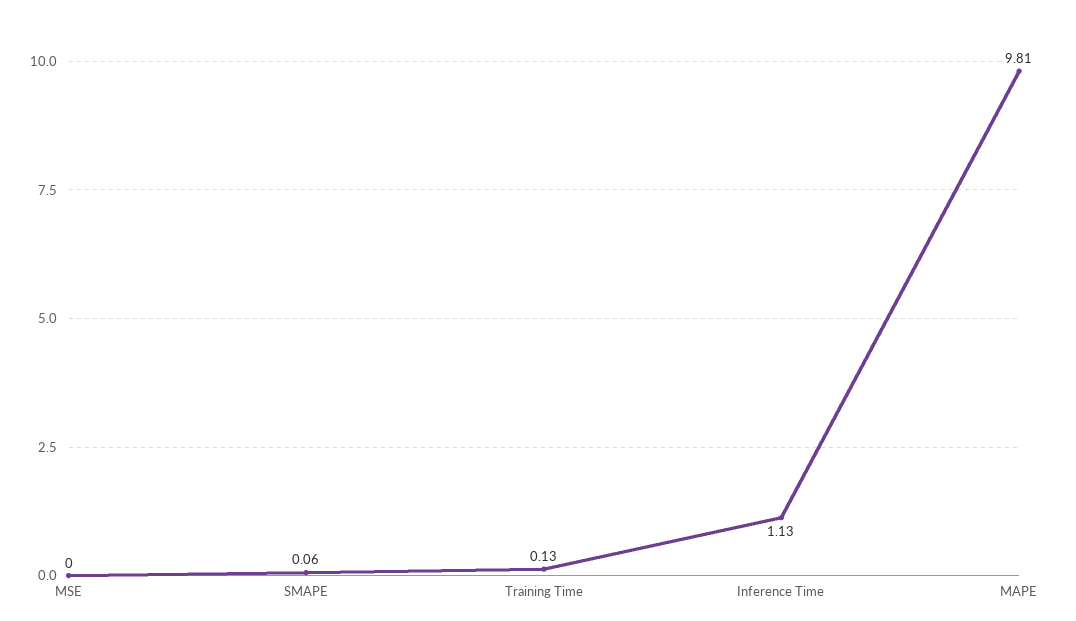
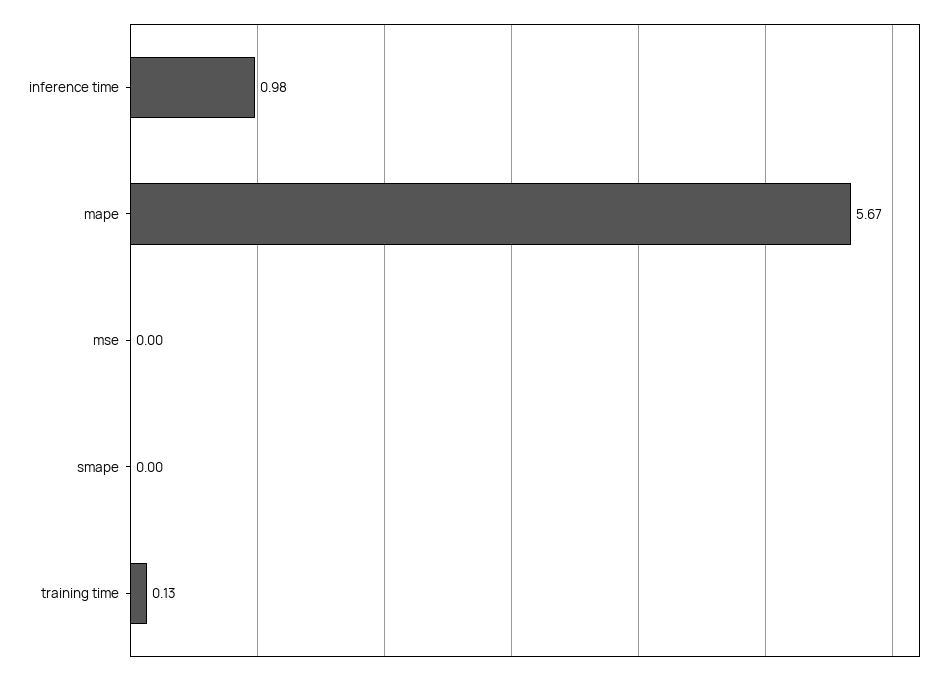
  {
    "MSE": 0,
-   "SMAPE": 0.06,
+   "SMAPE": 0,
    "Training Time": 0.13,
-   "Inference Time": 1.13,
+   "Inference Time": 0.98,
-   "MAPE": 9.81
+   "MAPE": 5.67
  }

